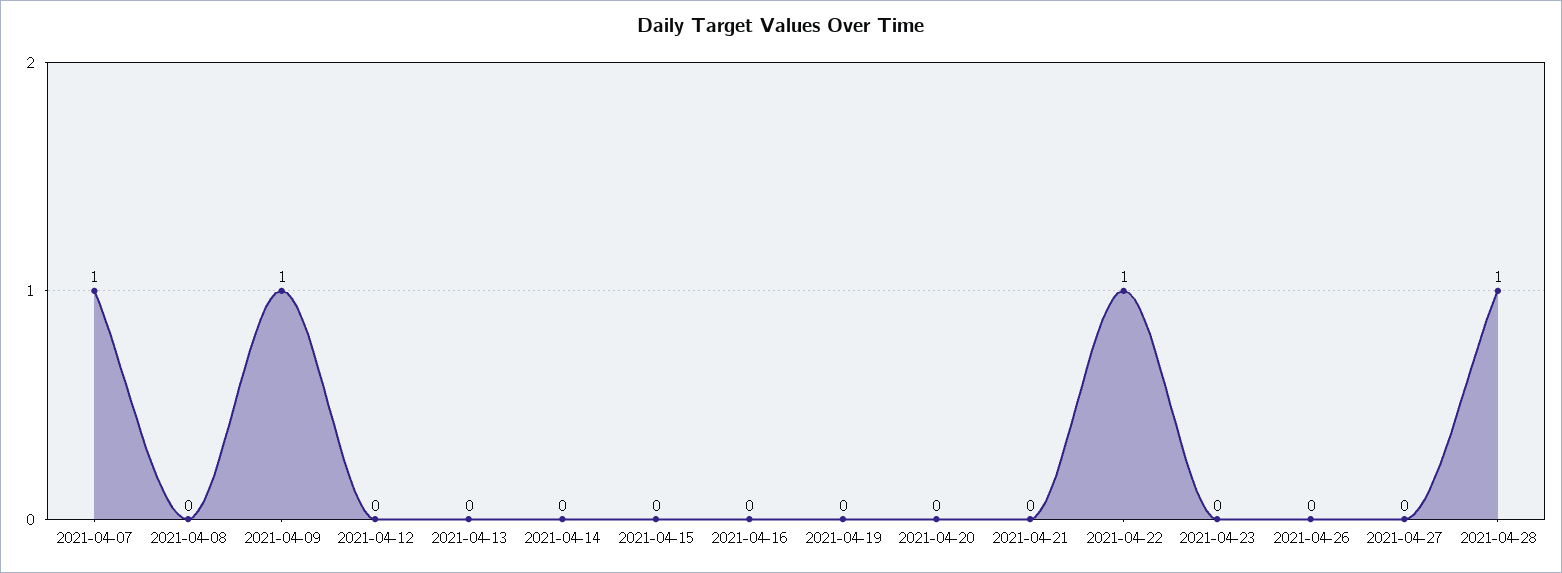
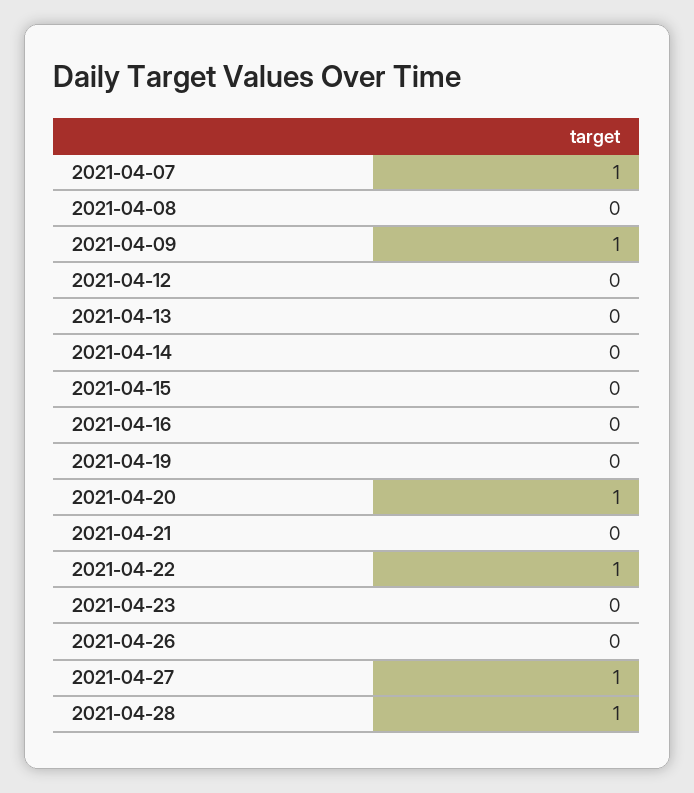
  {
    "2021-04-07": 1,
    "2021-04-08": 0,
    "2021-04-09": 1,
    "2021-04-12": 0,
    "2021-04-13": 0,
    "2021-04-14": 0,
    "2021-04-15": 0,
    "2021-04-16": 0,
    "2021-04-19": 0,
-   "2021-04-20": 0,
+   "2021-04-20": 1,
    "2021-04-21": 0,
    "2021-04-22": 1,
    "2021-04-23": 0,
    "2021-04-26": 0,
-   "2021-04-27": 0,
+   "2021-04-27": 1,
    "2021-04-28": 1
  }

